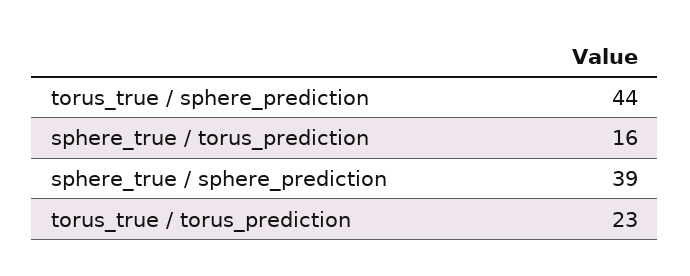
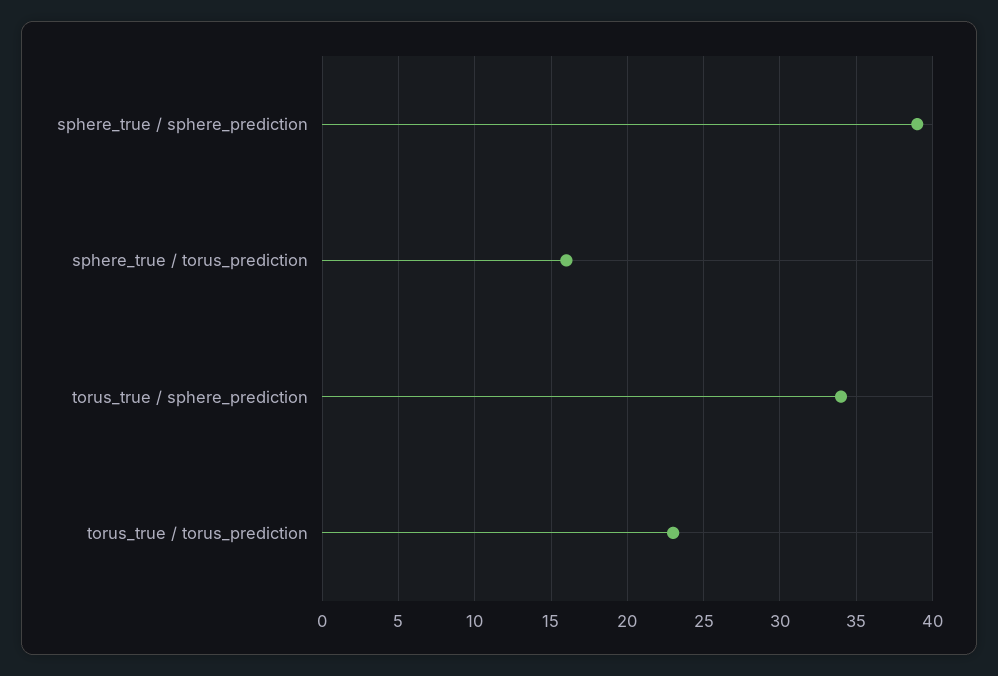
  {
-   "torus_true / sphere_prediction": 44,
+   "torus_true / sphere_prediction": 34,
    "sphere_true / torus_prediction": 16,
    "sphere_true / sphere_prediction": 39,
    "torus_true / torus_prediction": 23
  }

